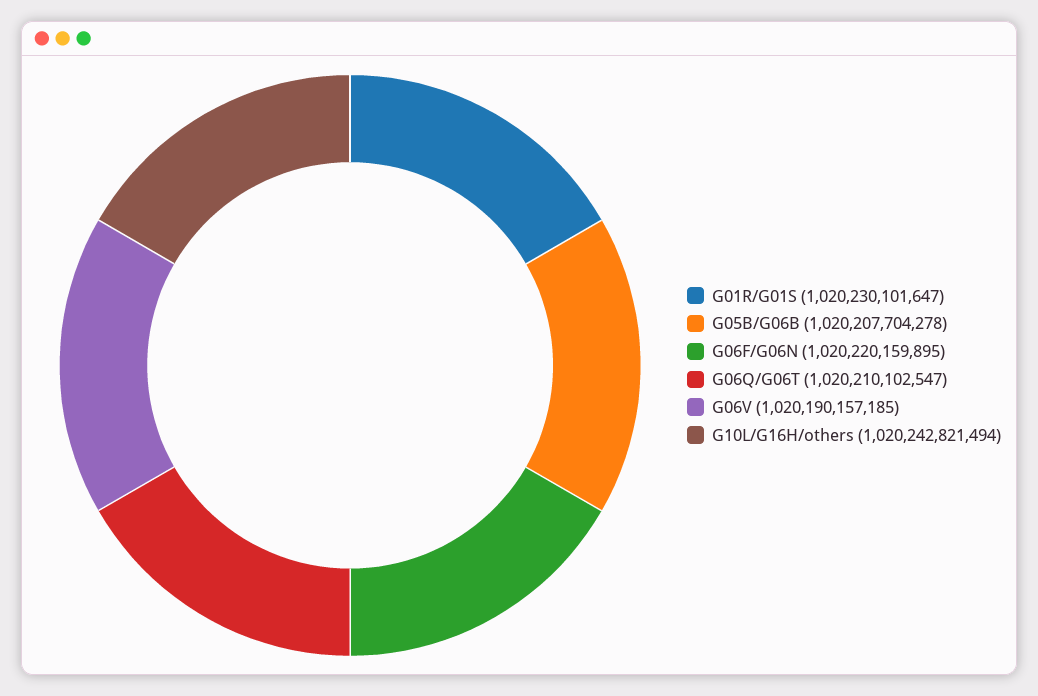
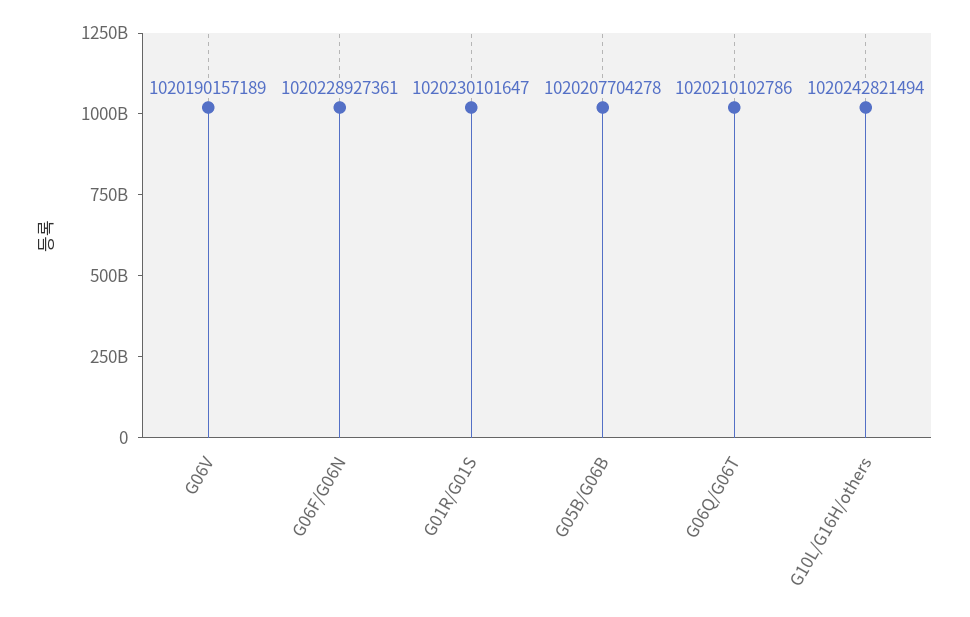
  {
    "G01R/G01S": 1020230101647,
    "G05B/G06B": 1020207704278,
-   "G06F/G06N": 1020220159895,
+   "G06F/G06N": 1020228927361,
-   "G06Q/G06T": 1020210102547,
+   "G06Q/G06T": 1020210102786,
-   "G06V": 1020190157185,
+   "G06V": 1020190157189,
    "G10L/G16H/others": 1020242821494
  }

